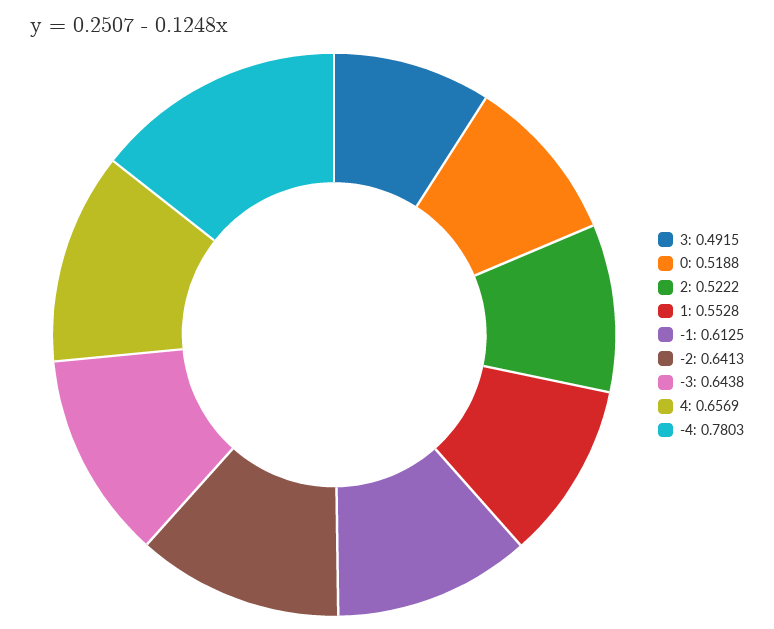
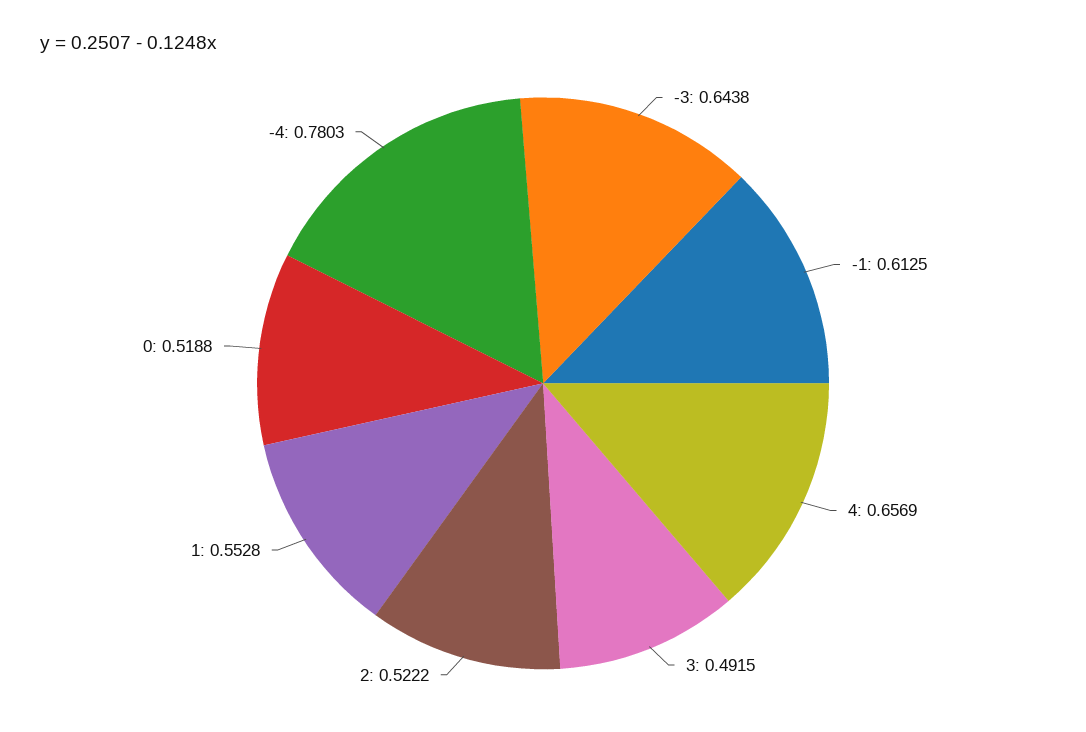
  {
    "3": 0.4915,
    "0": 0.5188,
    "2": 0.5222,
    "1": 0.5528,
    "-1": 0.6125,
-   "-2": 0.6413,
    "-3": 0.6438,
    "4": 0.6569,
    "-4": 0.7803
  }

